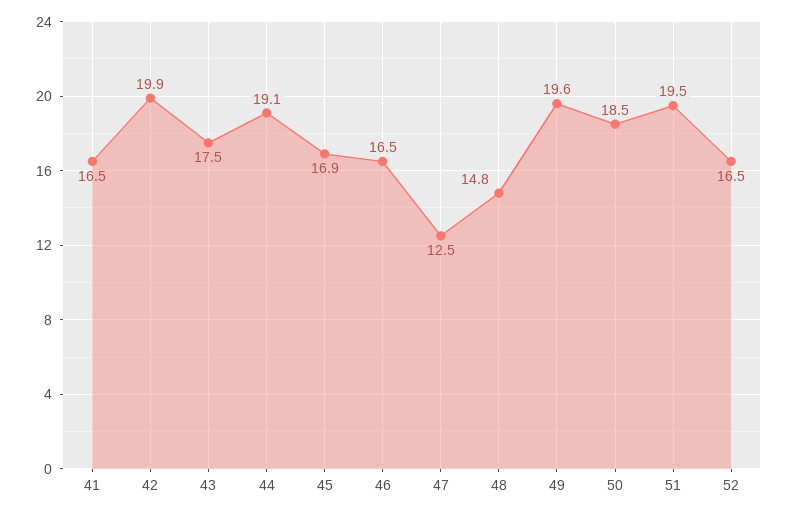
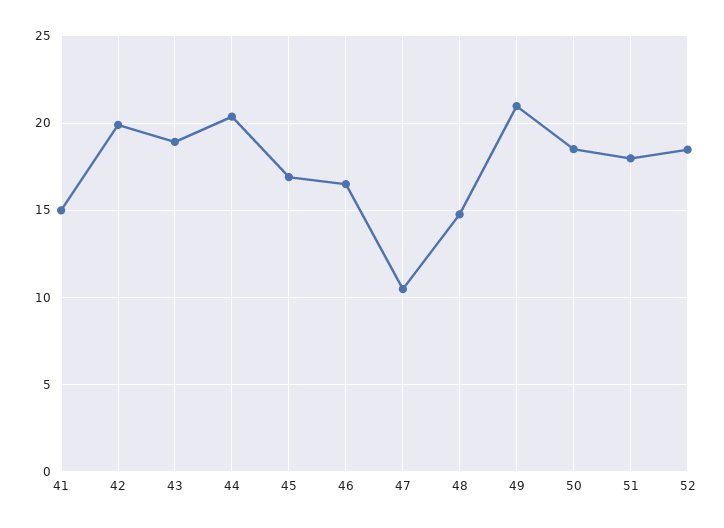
  {
-   "41": 16.5,
+   "41": 15,
    "42": 19.9,
-   "43": 17.5,
+   "43": 19,
-   "44": 19.1,
+   "44": 20.5,
    "45": 16.9,
    "46": 16.5,
-   "47": 12.5,
+   "47": 10.5,
    "48": 14.8,
-   "49": 19.6,
+   "49": 21,
    "50": 18.5,
-   "51": 19.5,
+   "51": 18,
-   "52": 16.5
+   "52": 18.5
  }

